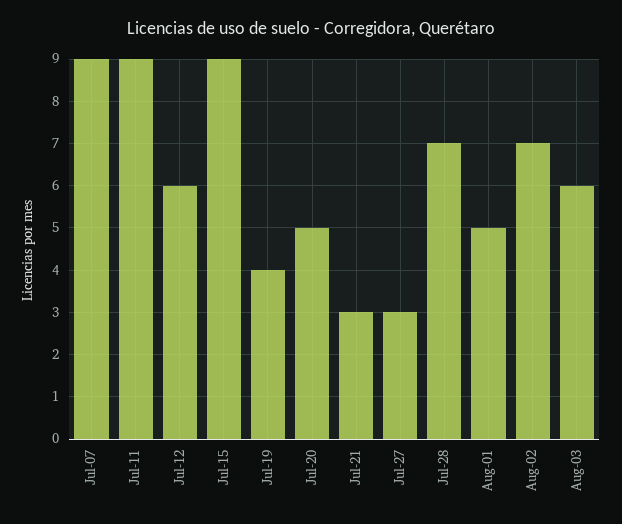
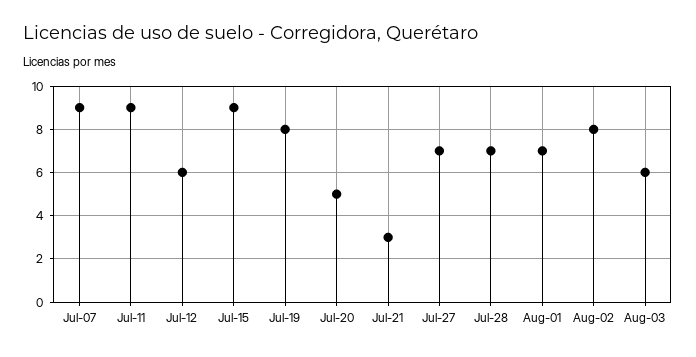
  {
    "Jul-07": 9,
    "Jul-11": 9,
    "Jul-12": 6,
    "Jul-15": 9,
-   "Jul-19": 4,
+   "Jul-19": 8,
    "Jul-20": 5,
    "Jul-21": 3,
-   "Jul-27": 3,
+   "Jul-27": 7,
    "Jul-28": 7,
-   "Aug-01": 5,
+   "Aug-01": 7,
-   "Aug-02": 7,
+   "Aug-02": 8,
    "Aug-03": 6
  }

